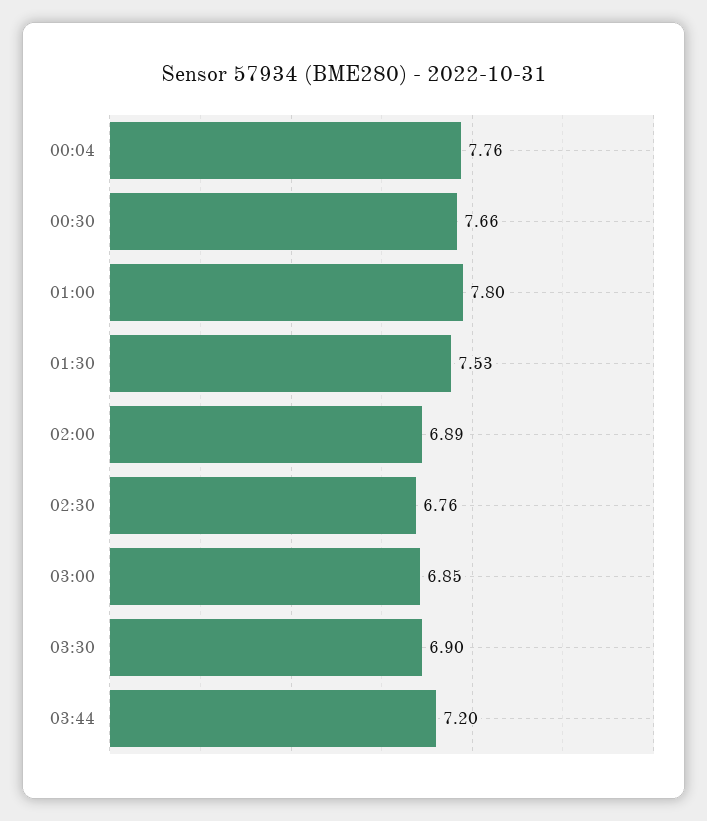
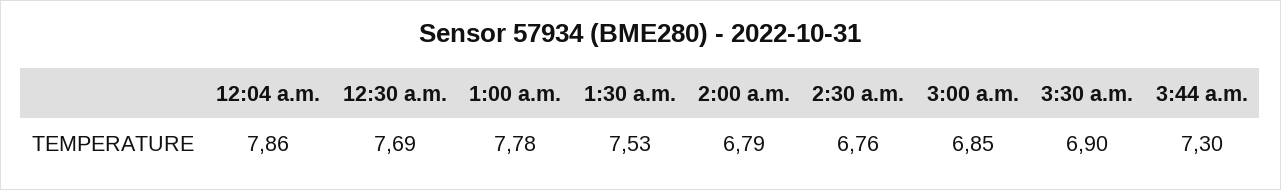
  {
-   "00:04": 7.76,
+   "00:04": 7.86,
-   "00:30": 7.66,
+   "00:30": 7.69,
-   "01:00": 7.8,
+   "01:00": 7.78,
    "01:30": 7.53,
-   "02:00": 6.89,
+   "02:00": 6.79,
    "02:30": 6.76,
    "03:00": 6.85,
    "03:30": 6.9,
-   "03:44": 7.2
+   "03:44": 7.3
  }

